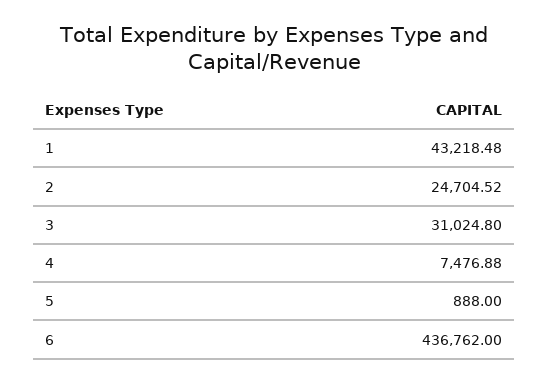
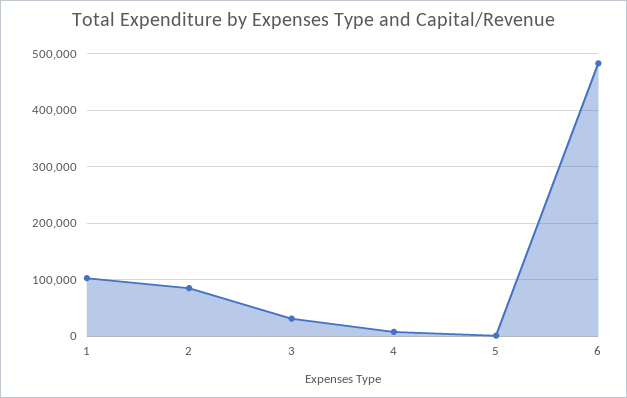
  {
-   "1": 43218.48,
+   "1": 100000,
-   "2": 24704.52,
+   "2": 80000,
    "3": 31024.8,
    "4": 7476.88,
    "5": 888,
-   "6": 436762
+   "6": 480000
  }

